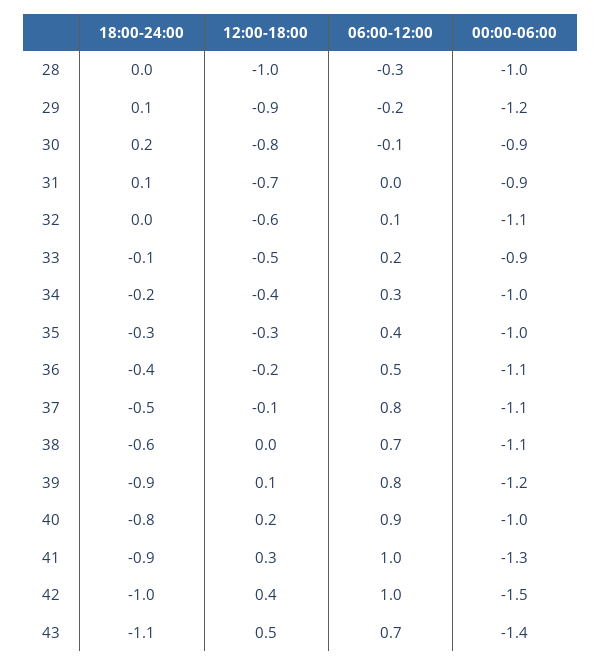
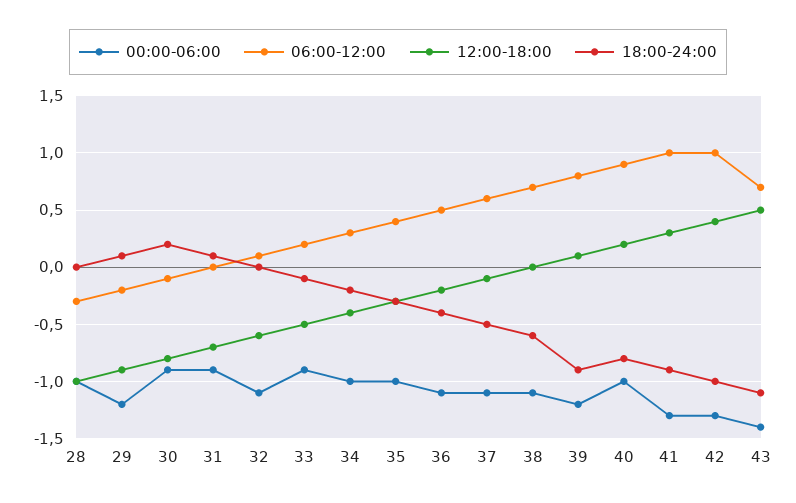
  {
    "18:00-24:00": {
      "28": 0,
      "29": 0.1,
      "30": 0.2,
      "31": 0.1,
      "32": 0,
      "33": -0.1,
      "34": -0.2,
      "35": -0.3,
      "36": -0.4,
      "37": -0.5,
      "38": -0.6,
      "39": -0.9,
      "40": -0.8,
      "41": -0.9,
      "42": -1,
      "43": -1.1
    },
    "12:00-18:00": {
      "28": -1,
      "29": -0.9,
      "30": -0.8,
      "31": -0.7,
      "32": -0.6,
      "33": -0.5,
      "34": -0.4,
      "35": -0.3,
      "36": -0.2,
      "37": -0.1,
      "38": 0,
      "39": 0.1,
      "40": 0.2,
      "41": 0.3,
      "42": 0.4,
      "43": 0.5
    },
    "06:00-12:00": {
      "28": -0.3,
      "29": -0.2,
      "30": -0.1,
      "31": 0,
      "32": 0.1,
      "33": 0.2,
      "34": 0.3,
      "35": 0.4,
      "36": 0.5,
-     "37": 0.8,
+     "37": 0.6,
      "38": 0.7,
      "39": 0.8,
      "40": 0.9,
      "41": 1,
      "42": 1,
      "43": 0.7
    },
    "00:00-06:00": {
      "28": -1,
      "29": -1.2,
      "30": -0.9,
      "31": -0.9,
      "32": -1.1,
      "33": -0.9,
      "34": -1,
      "35": -1,
      "36": -1.1,
      "37": -1.1,
      "38": -1.1,
      "39": -1.2,
      "40": -1,
      "41": -1.3,
-     "42": -1.5,
+     "42": -1.3,
      "43": -1.4
    }
  }

